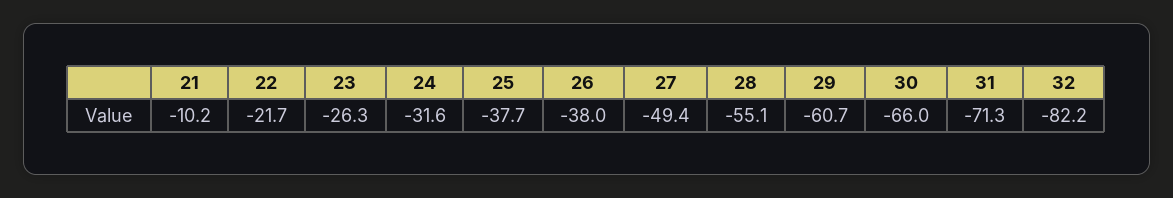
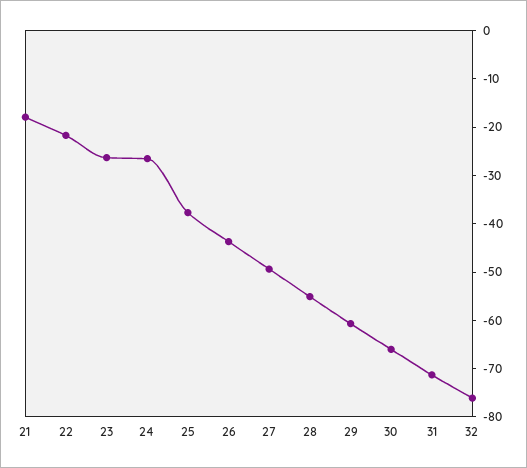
  {
-   "21": -10.2,
+   "21": -18,
    "22": -21.7,
    "23": -26.3,
-   "24": -31.6,
+   "24": -26,
    "25": -37.7,
-   "26": -38,
+   "26": -44,
    "27": -49.4,
    "28": -55.1,
    "29": -60.7,
    "30": -66,
    "31": -71.3,
-   "32": -82.2
+   "32": -76
  }

